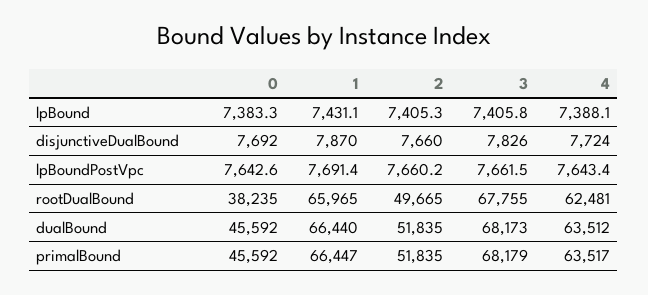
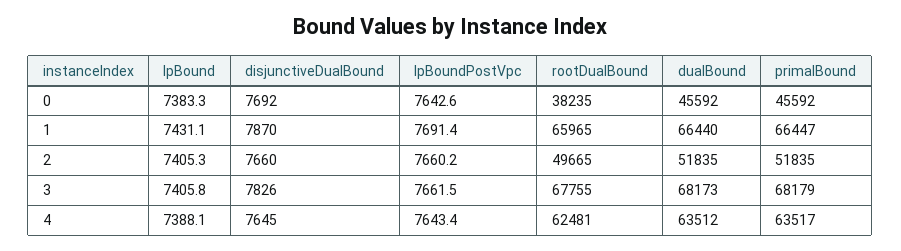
  {
    "0": {
      "lpBound": 7383.3,
      "disjunctiveDualBound": 7692,
      "lpBoundPostVpc": 7642.6,
      "rootDualBound": 38235,
      "dualBound": 45592,
      "primalBound": 45592
    },
    "1": {
      "lpBound": 7431.1,
      "disjunctiveDualBound": 7870,
      "lpBoundPostVpc": 7691.4,
      "rootDualBound": 65965,
      "dualBound": 66440,
      "primalBound": 66447
    },
    "2": {
      "lpBound": 7405.3,
      "disjunctiveDualBound": 7660,
      "lpBoundPostVpc": 7660.2,
      "rootDualBound": 49665,
      "dualBound": 51835,
      "primalBound": 51835
    },
    "3": {
      "lpBound": 7405.8,
      "disjunctiveDualBound": 7826,
      "lpBoundPostVpc": 7661.5,
      "rootDualBound": 67755,
      "dualBound": 68173,
      "primalBound": 68179
    },
    "4": {
      "lpBound": 7388.1,
-     "disjunctiveDualBound": 7724,
+     "disjunctiveDualBound": 7645,
      "lpBoundPostVpc": 7643.4,
      "rootDualBound": 62481,
      "dualBound": 63512,
      "primalBound": 63517
    }
  }

